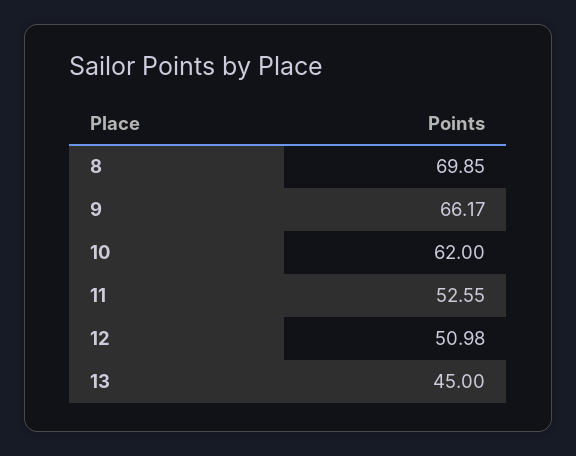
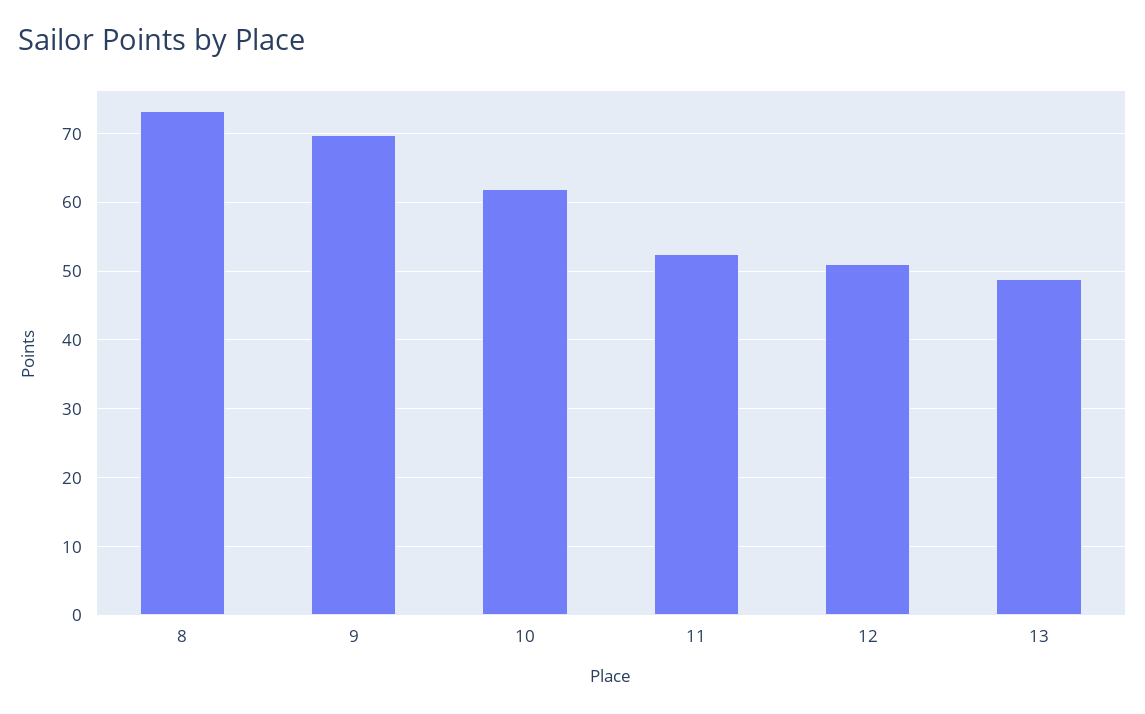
  {
-   "8": 69.85,
+   "8": 73,
-   "9": 66.17,
+   "9": 70,
    "10": 62,
    "11": 52.55,
    "12": 50.98,
-   "13": 45
+   "13": 49
  }

